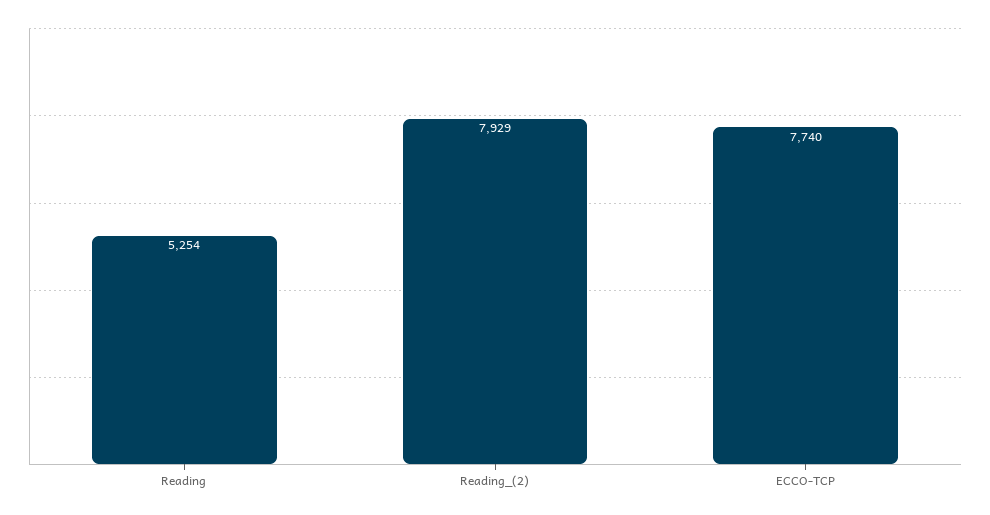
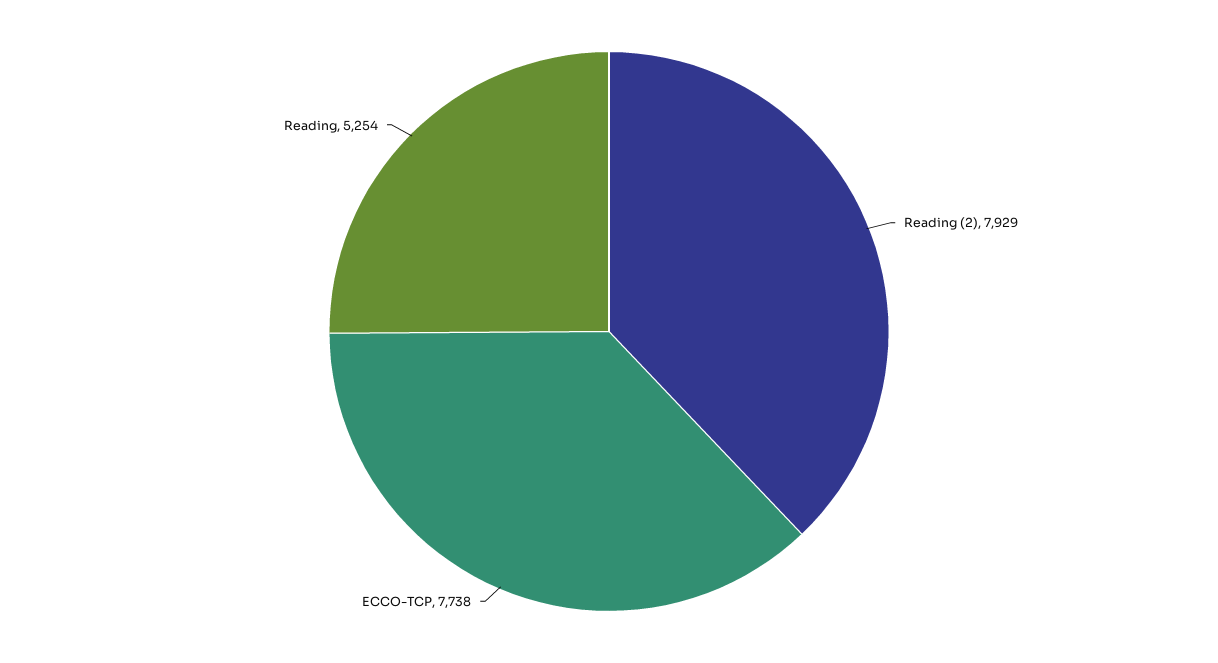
  {
    "Reading": 5254,
    "Reading_(2)": 7929,
-   "ECCO-TCP": 7740
+   "ECCO-TCP": 7738
  }

